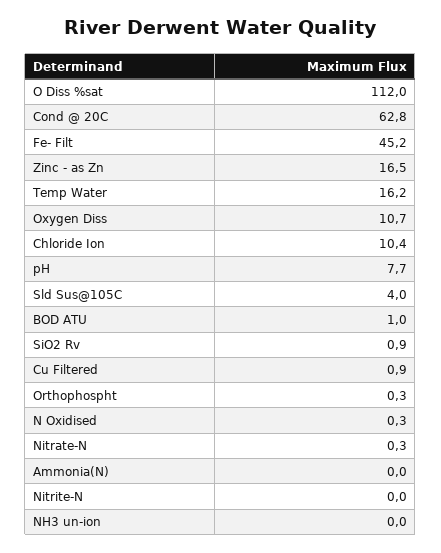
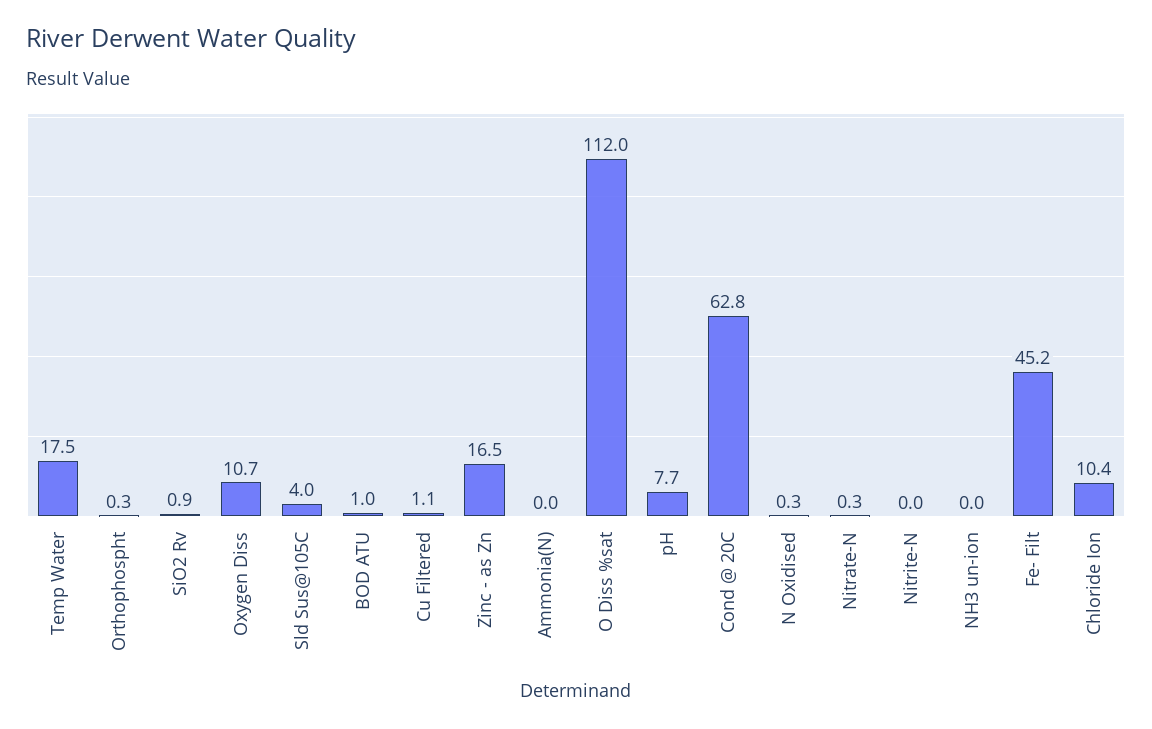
  {
    "O Diss %sat": 112,
    "Cond @ 20C": 62.8,
    "Fe- Filt": 45.2,
    "Zinc - as Zn": 16.5,
-   "Temp Water": 16.2,
+   "Temp Water": 17.5,
    "Oxygen Diss": 10.7,
    "Chloride Ion": 10.4,
    "pH": 7.7,
    "Sld Sus@105C": 4,
    "BOD ATU": 1,
    "SiO2 Rv": 0.9,
-   "Cu Filtered": 0.9,
+   "Cu Filtered": 1.1,
    "Orthophospht": 0.3,
    "N Oxidised": 0.3,
    "Nitrate-N": 0.3,
    "Ammonia(N)": 0,
    "Nitrite-N": 0,
    "NH3 un-ion": 0
  }

